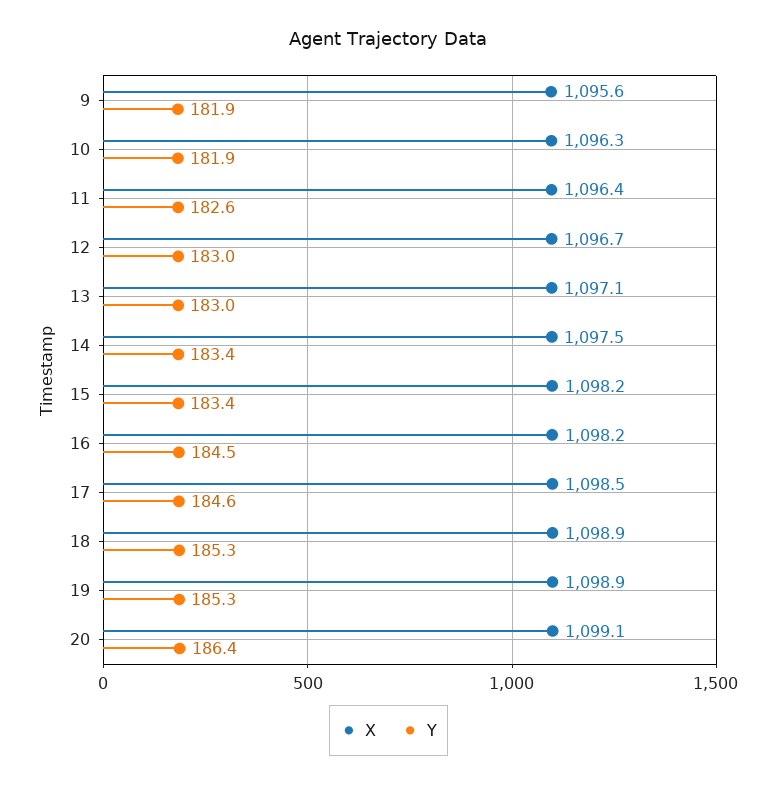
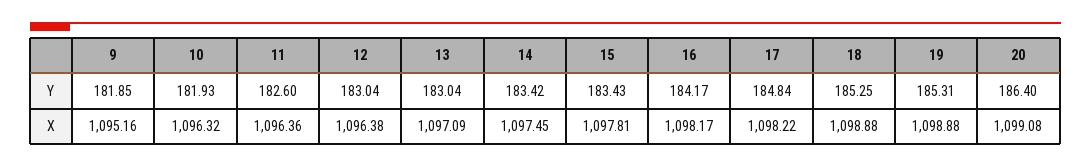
  {
    "X": {
-     "9": 1095.6,
+     "9": 1095.16,
      "10": 1096.32,
      "11": 1096.36,
-     "12": 1096.7,
+     "12": 1096.38,
      "13": 1097.09,
      "14": 1097.45,
-     "15": 1098.2,
+     "15": 1097.81,
      "16": 1098.17,
-     "17": 1098.5,
+     "17": 1098.22,
      "18": 1098.88,
      "19": 1098.88,
      "20": 1099.08
    },
    "Y": {
      "9": 181.85,
      "10": 181.93,
      "11": 182.6,
      "12": 183.04,
      "13": 183.04,
      "14": 183.42,
      "15": 183.43,
-     "16": 184.5,
+     "16": 184.17,
-     "17": 184.6,
+     "17": 184.84,
      "18": 185.25,
      "19": 185.31,
      "20": 186.4
    }
  }

